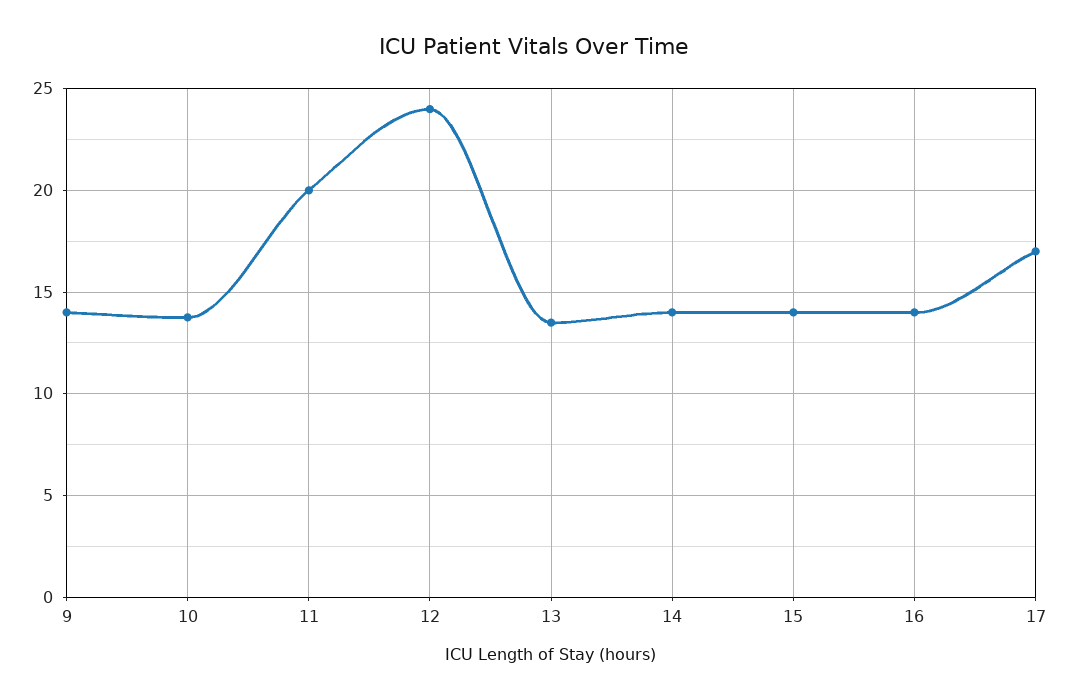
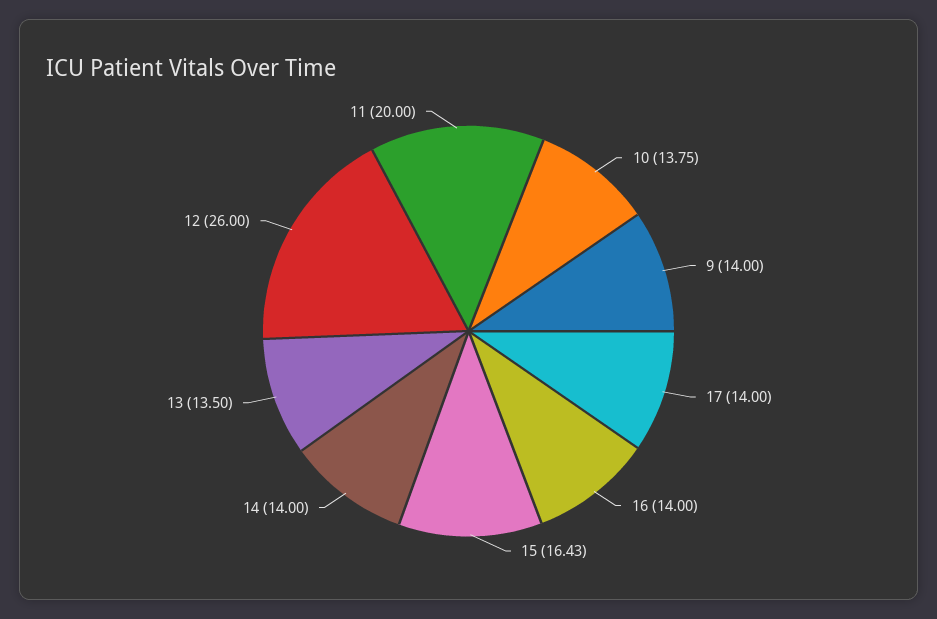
  {
    "9": 14,
    "10": 13.75,
    "11": 20,
-   "12": 24,
+   "12": 26,
    "13": 13.5,
    "14": 14,
-   "15": 14,
+   "15": 16.43,
    "16": 14,
-   "17": 17
+   "17": 14
  }

